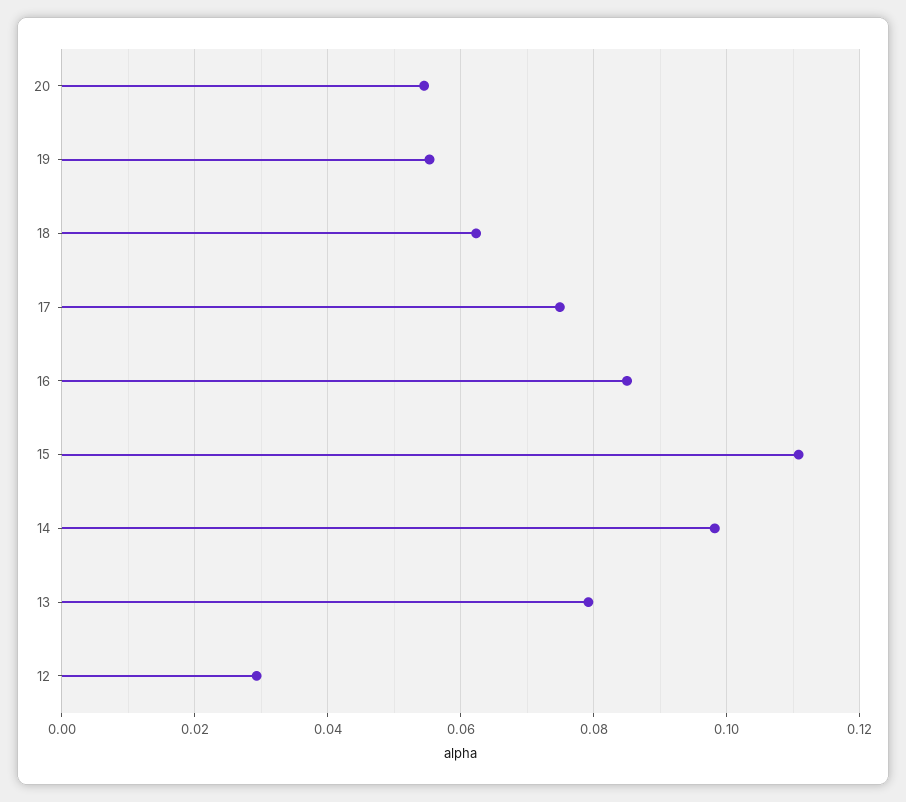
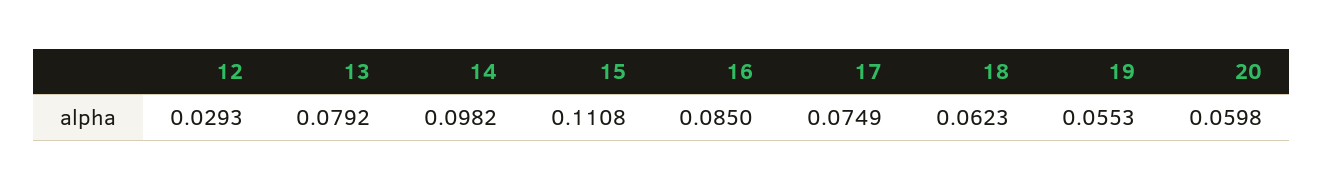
  {
-   "20": 0.054,
+   "20": 0.0598,
    "19": 0.0553,
    "18": 0.0623,
    "17": 0.0749,
    "16": 0.085,
    "15": 0.1108,
    "14": 0.0982,
    "13": 0.0792,
    "12": 0.0293
  }

